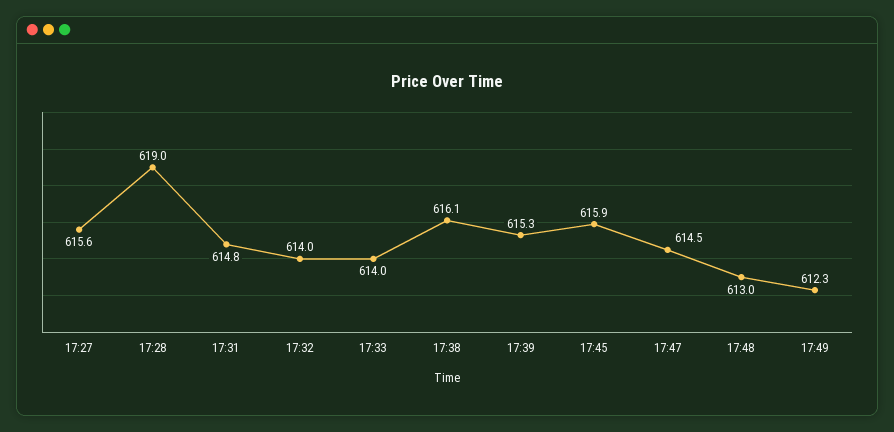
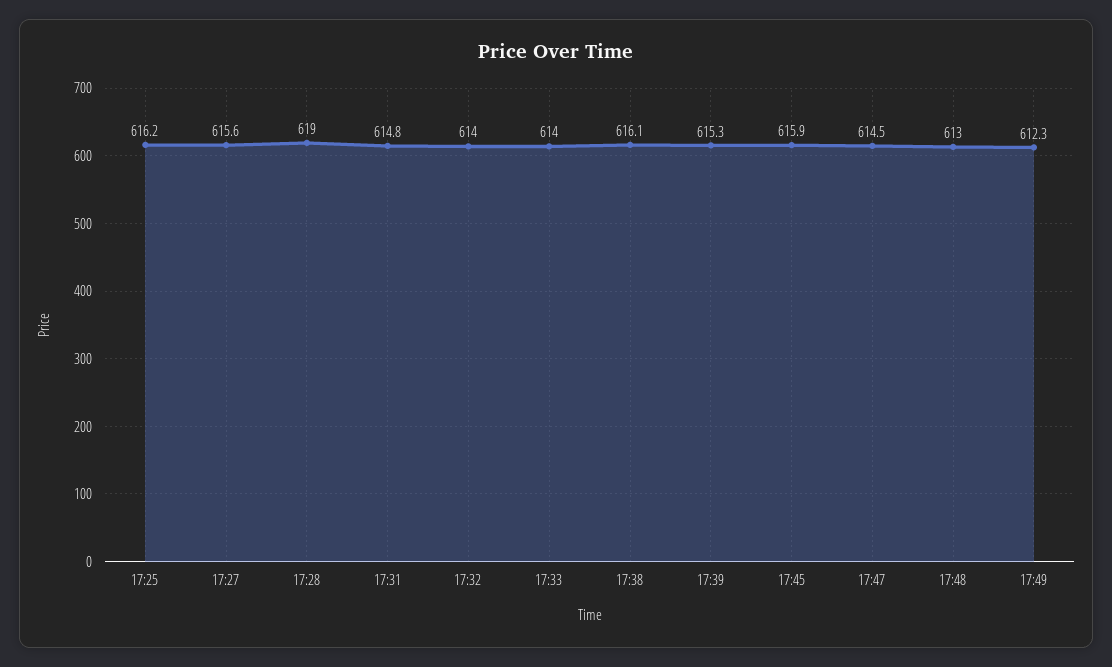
  {
    "17:27": 615.6,
    "17:28": 619,
    "17:31": 614.8,
    "17:32": 614,
    "17:33": 614,
    "17:38": 616.1,
    "17:39": 615.3,
    "17:45": 615.9,
    "17:47": 614.5,
    "17:48": 613,
-   "17:49": 612.3
+   "17:49": 612.3,
+   "17:25": 616.2
  }

